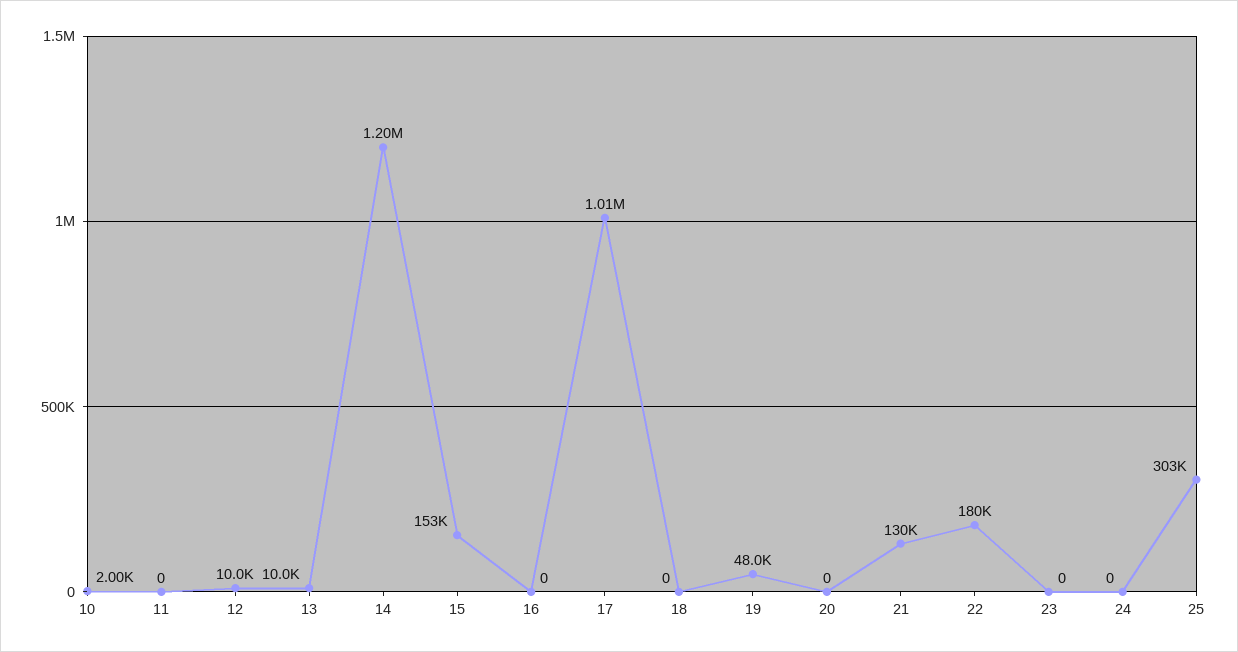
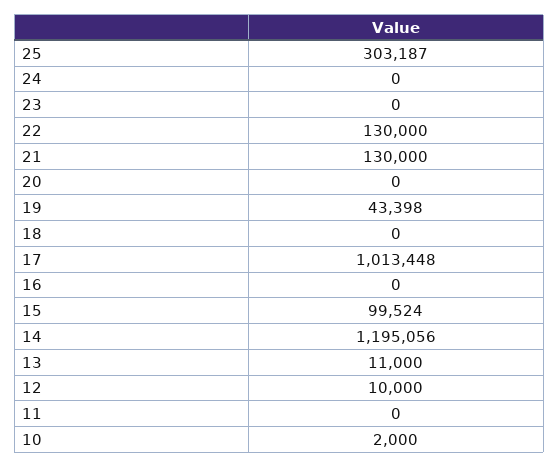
  {
    "10": 2000,
    "11": 0,
    "12": 10000,
-   "13": 10000,
+   "13": 11000,
    "14": 1195056,
-   "15": 153000,
+   "15": 99524,
    "16": 0,
    "17": 1013448,
    "18": 0,
-   "19": 48000,
+   "19": 43398,
    "20": 0,
    "21": 130000,
-   "22": 180000,
+   "22": 130000,
    "23": 0,
    "24": 0,
    "25": 303187
  }

